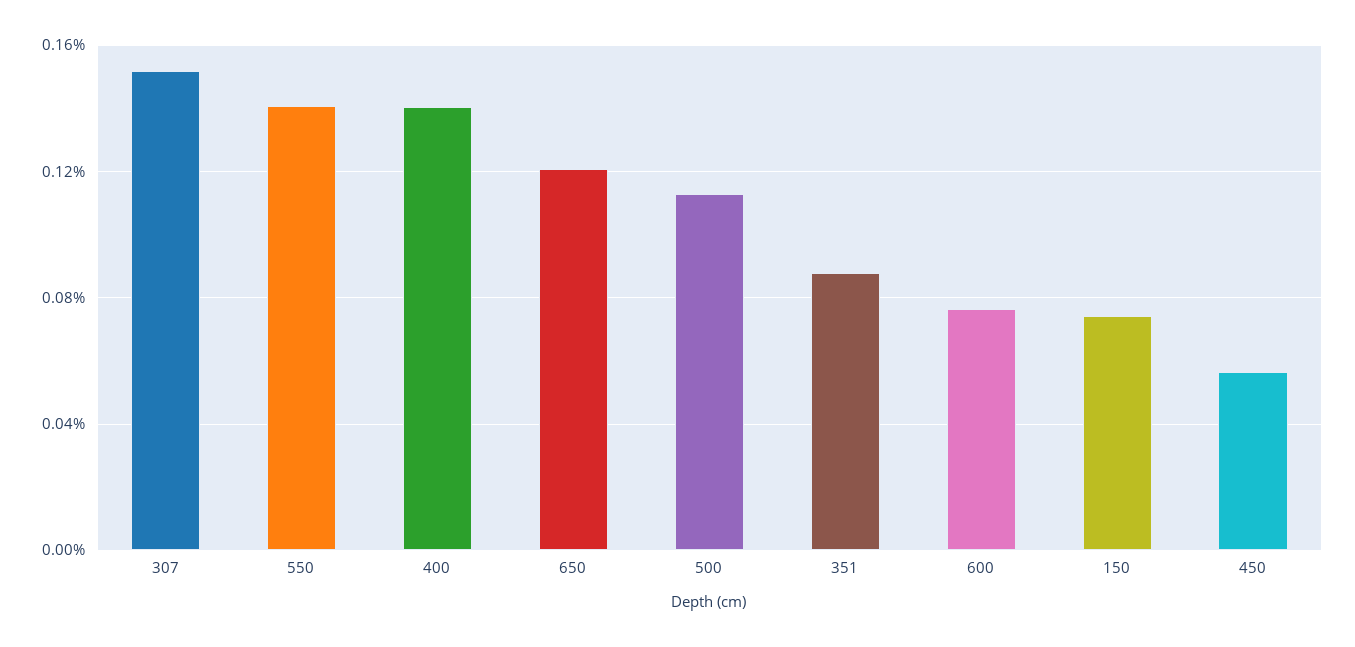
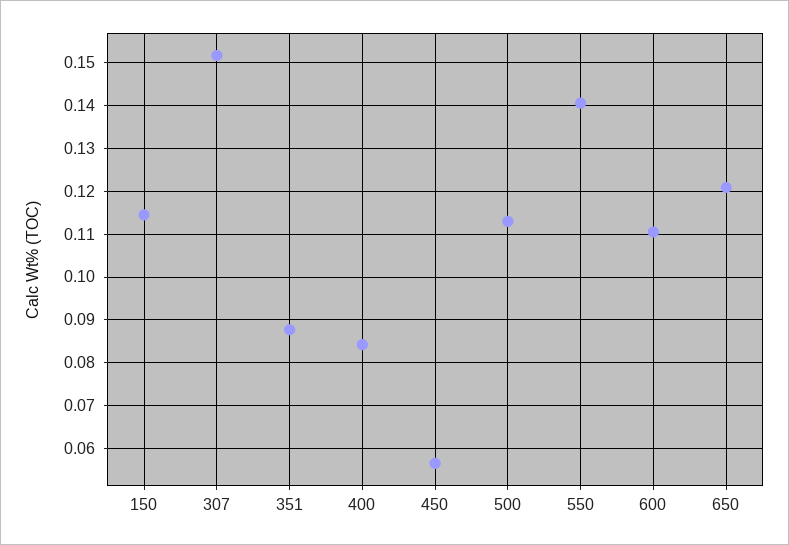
  {
    "307": 0.152,
    "550": 0.14,
-   "400": 0.14,
+   "400": 0.084,
    "650": 0.12,
    "500": 0.114,
    "351": 0.088,
-   "600": 0.075,
+   "600": 0.11,
-   "150": 0.075,
+   "150": 0.114,
    "450": 0.056
  }

